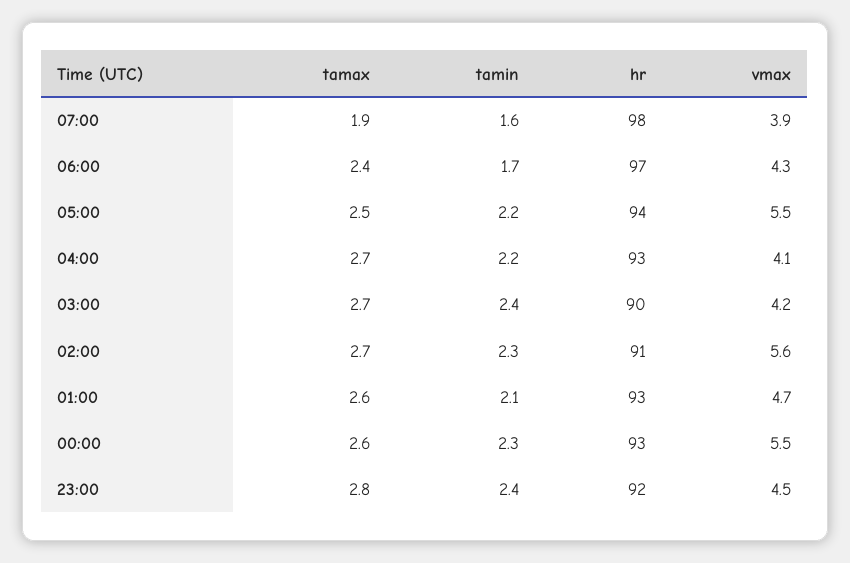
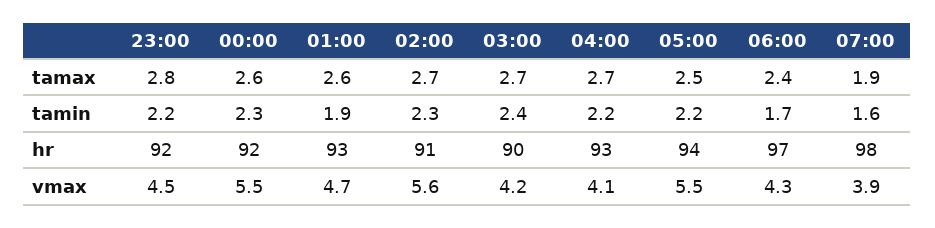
  {
    "tamax": {
      "07:00": 1.9,
      "06:00": 2.4,
      "05:00": 2.5,
      "04:00": 2.7,
      "03:00": 2.7,
      "02:00": 2.7,
      "01:00": 2.6,
      "00:00": 2.6,
      "23:00": 2.8
    },
    "tamin": {
      "07:00": 1.6,
      "06:00": 1.7,
      "05:00": 2.2,
      "04:00": 2.2,
      "03:00": 2.4,
      "02:00": 2.3,
-     "01:00": 2.1,
+     "01:00": 1.9,
      "00:00": 2.3,
-     "23:00": 2.4
+     "23:00": 2.2
    },
    "hr": {
      "07:00": 98,
      "06:00": 97,
      "05:00": 94,
      "04:00": 93,
      "03:00": 90,
      "02:00": 91,
      "01:00": 93,
-     "00:00": 93,
+     "00:00": 92,
      "23:00": 92
    },
    "vmax": {
      "07:00": 3.9,
      "06:00": 4.3,
      "05:00": 5.5,
      "04:00": 4.1,
      "03:00": 4.2,
      "02:00": 5.6,
      "01:00": 4.7,
      "00:00": 5.5,
      "23:00": 4.5
    }
  }

